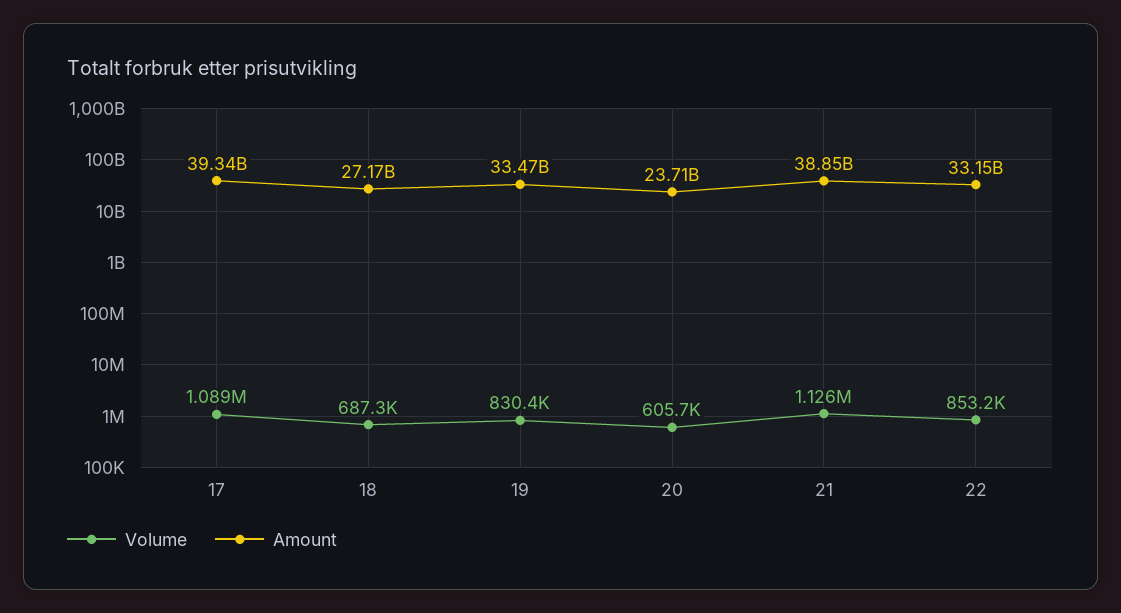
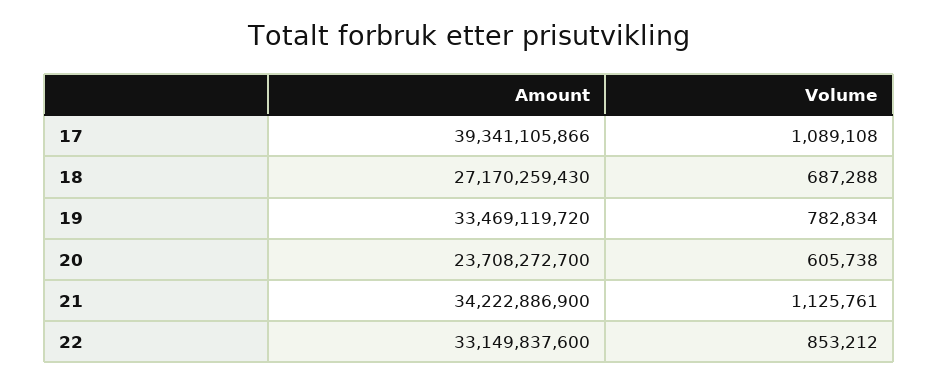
  {
    "Volume": {
      "17": 1089108,
      "18": 687288,
-     "19": 830400,
+     "19": 782834,
      "20": 605738,
      "21": 1125761,
      "22": 853212
    },
    "Amount": {
      "17": 39341105866,
      "18": 27170259430,
      "19": 33469119720,
      "20": 23708272700,
-     "21": 38850000000,
+     "21": 34222886900,
      "22": 33149837600
    }
  }

